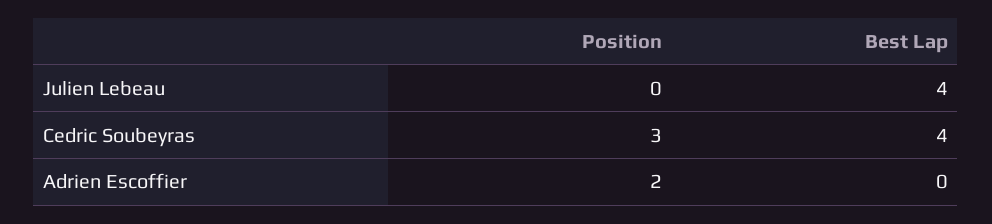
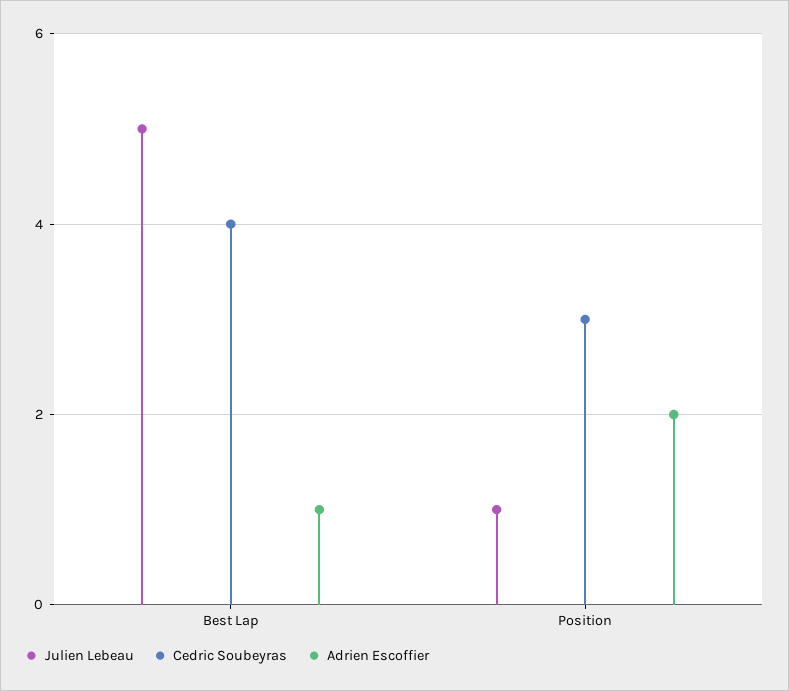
  {
    "Julien Lebeau": {
-     "Position": 0,
+     "Position": 1,
-     "Best Lap": 4
+     "Best Lap": 5
    },
    "Cedric Soubeyras": {
      "Position": 3,
      "Best Lap": 4
    },
    "Adrien Escoffier": {
      "Position": 2,
-     "Best Lap": 0
+     "Best Lap": 1
    }
  }

